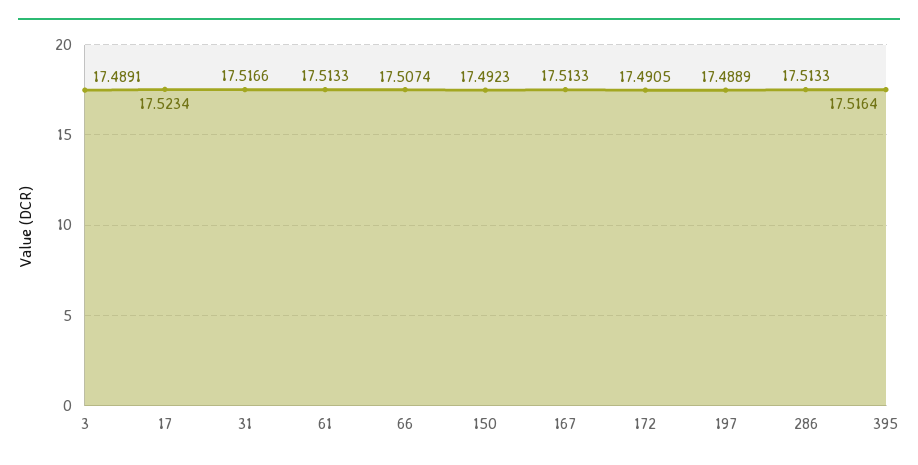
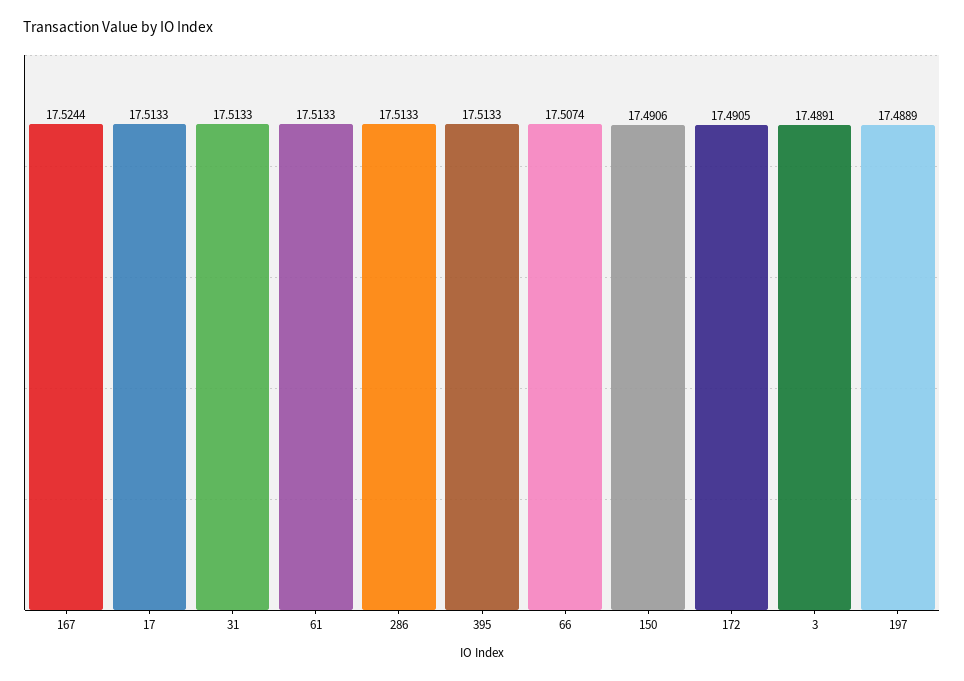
  {
    "3": 17.4891,
-   "17": 17.5234,
+   "17": 17.5133,
-   "31": 17.5166,
+   "31": 17.5133,
    "61": 17.5133,
    "66": 17.5074,
-   "150": 17.4923,
+   "150": 17.4906,
-   "167": 17.5133,
+   "167": 17.5244,
    "172": 17.4905,
    "197": 17.4889,
    "286": 17.5133,
-   "395": 17.5164
+   "395": 17.5133
  }

